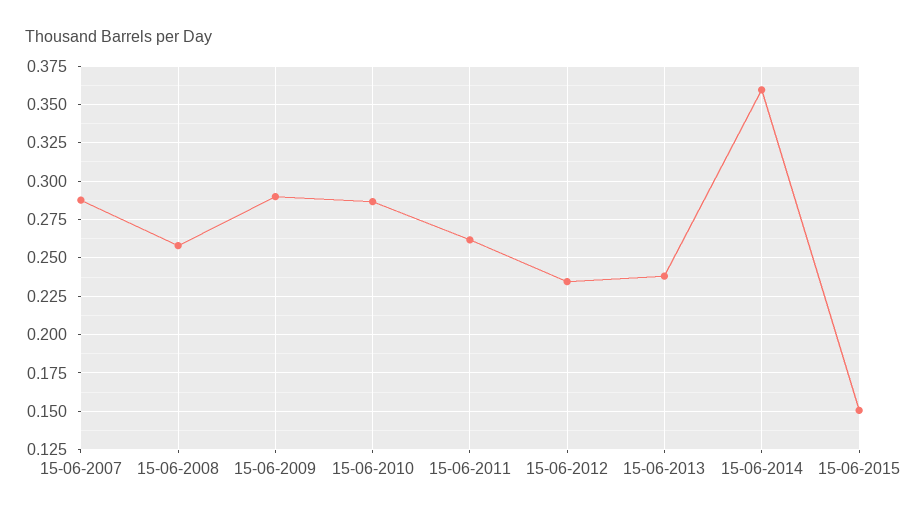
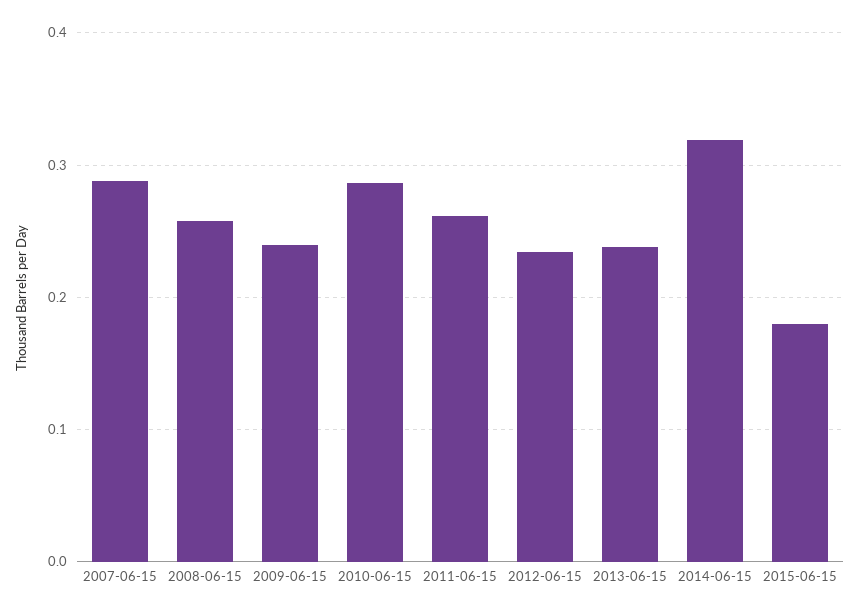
  {
    "15-06-2007": 0.29,
    "15-06-2008": 0.26,
-   "15-06-2009": 0.29,
+   "15-06-2009": 0.24,
    "15-06-2010": 0.285,
    "15-06-2011": 0.26,
    "15-06-2012": 0.235,
    "15-06-2013": 0.24,
-   "15-06-2014": 0.36,
+   "15-06-2014": 0.32,
-   "15-06-2015": 0.15
+   "15-06-2015": 0.18
  }

